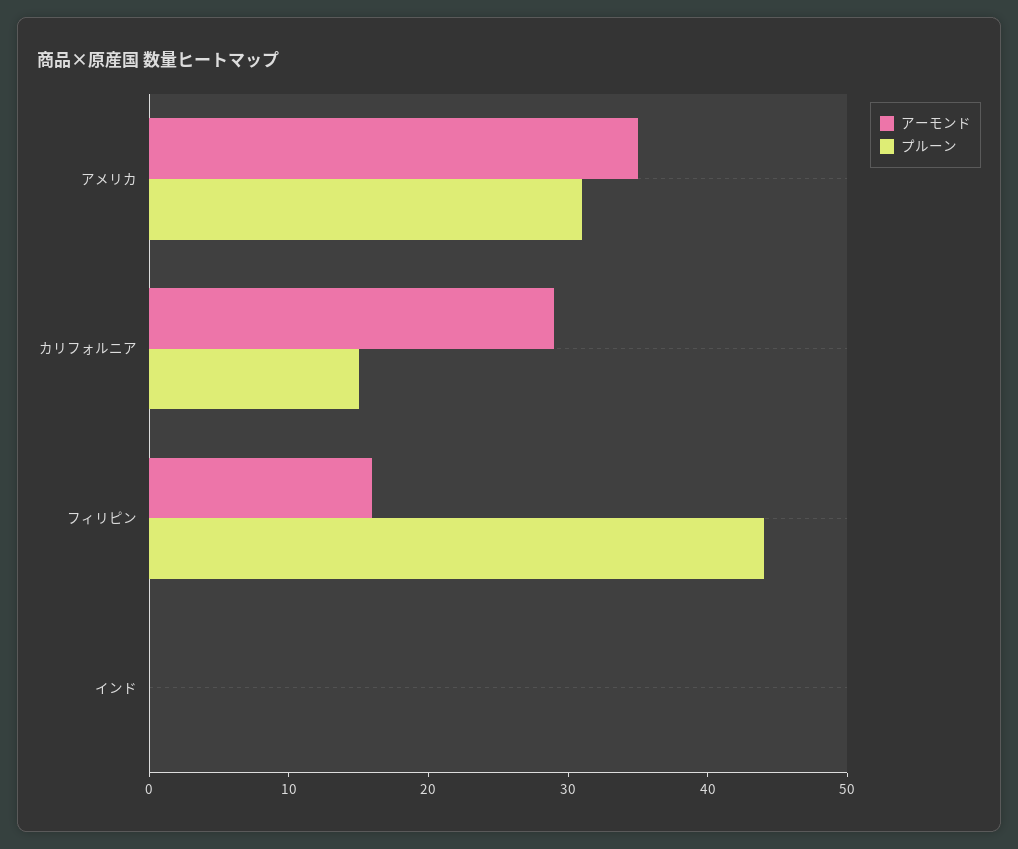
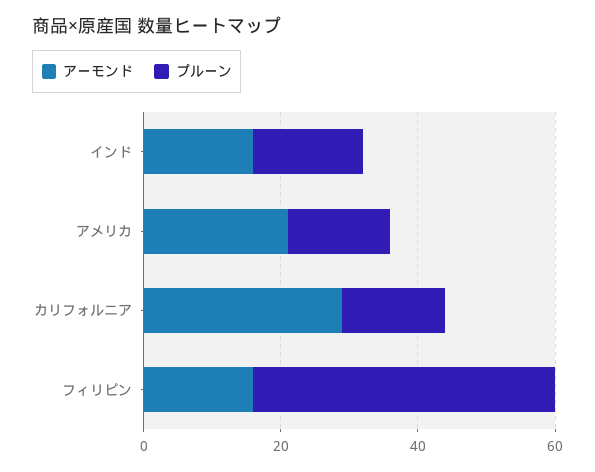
  {
    "アーモンド": {
-     "アメリカ": 35,
+     "アメリカ": 20,
      "カリフォルニア": 29,
      "フィリピン": 16,
-     "インド": 0
+     "インド": 15
    },
    "プルーン": {
-     "アメリカ": 31,
+     "アメリカ": 15,
      "カリフォルニア": 15,
      "フィリピン": 44,
-     "インド": 0
+     "インド": 15
    }
  }

